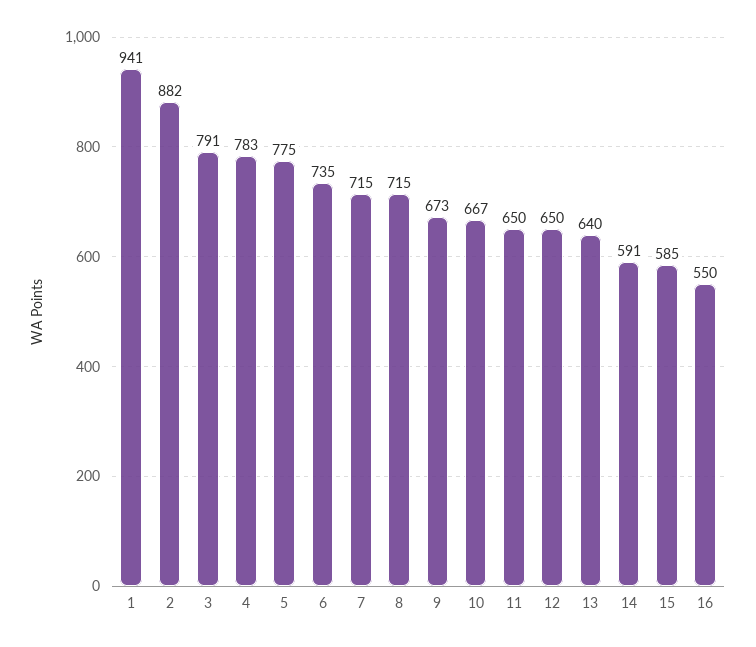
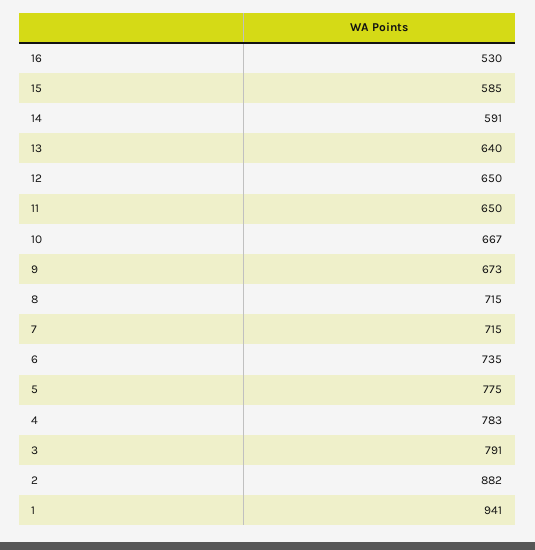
  {
    "1": 941,
    "2": 882,
    "3": 791,
    "4": 783,
    "5": 775,
    "6": 735,
    "7": 715,
    "8": 715,
    "9": 673,
    "10": 667,
    "11": 650,
    "12": 650,
    "13": 640,
    "14": 591,
    "15": 585,
-   "16": 550
+   "16": 530
  }

